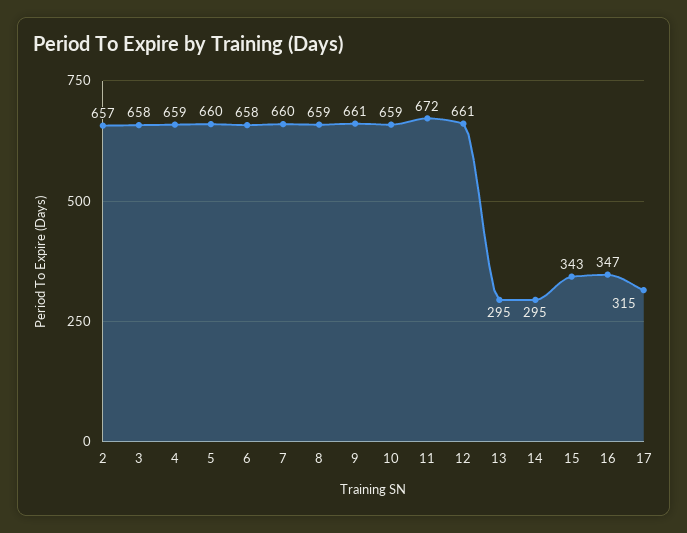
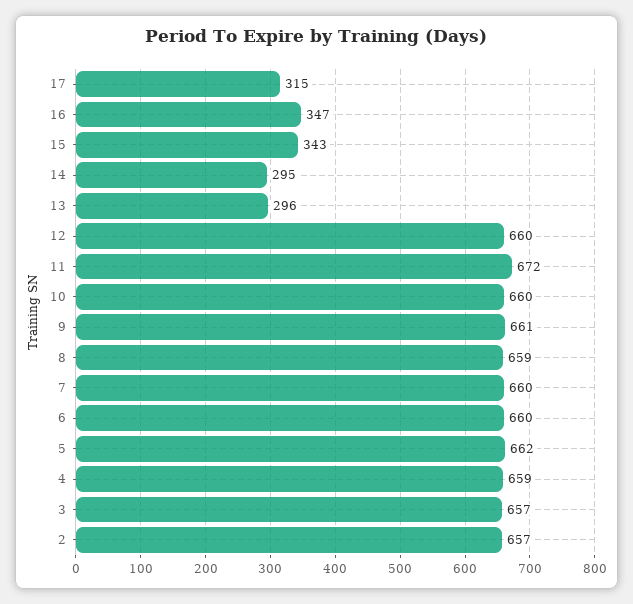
  {
    "2": 657,
-   "3": 658,
+   "3": 657,
    "4": 659,
-   "5": 660,
+   "5": 662,
-   "6": 658,
+   "6": 660,
    "7": 660,
    "8": 659,
    "9": 661,
-   "10": 659,
+   "10": 660,
    "11": 672,
-   "12": 661,
+   "12": 660,
-   "13": 295,
+   "13": 296,
    "14": 295,
    "15": 343,
    "16": 347,
    "17": 315
  }

